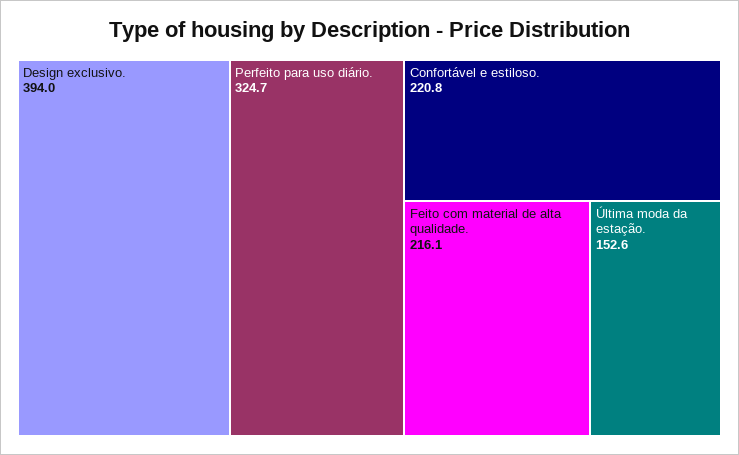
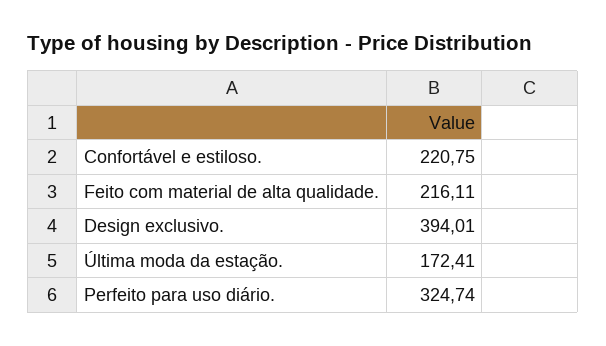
  {
    "Design exclusivo.": 394.01,
    "Perfeito para uso diário.": 324.74,
    "Confortável e estiloso.": 220.75,
    "Feito com material de alta qualidade.": 216.11,
-   "Última moda da estação.": 152.6
+   "Última moda da estação.": 172.41
  }

